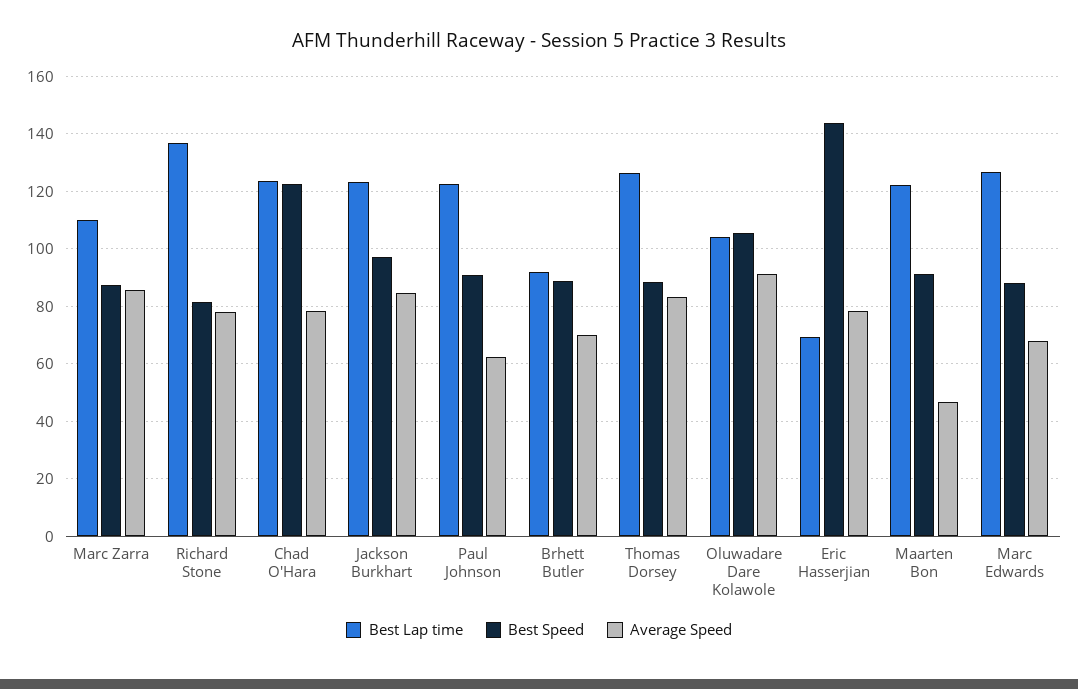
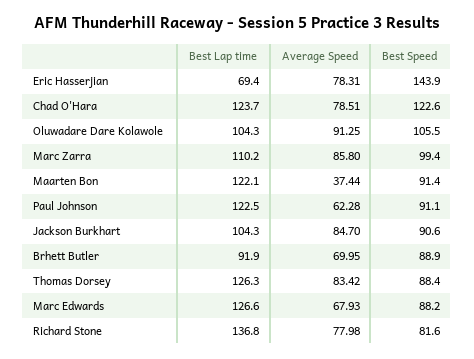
  {
    "Best Lap time": {
      "Marc Zarra": 110.2,
      "Richard Stone": 136.8,
      "Chad O'Hara": 123.7,
-     "Jackson Burkhart": 122.5,
+     "Jackson Burkhart": 104.3,
      "Paul Johnson": 122.5,
      "Brhett Butler": 91.9,
      "Thomas Dorsey": 126.3,
      "Oluwadare Dare Kolawole": 104.3,
      "Eric Hasserjian": 69.4,
      "Maarten Bon": 122.1,
      "Marc Edwards": 126.6
    },
    "Best Speed": {
-     "Marc Zarra": 87.5,
+     "Marc Zarra": 99.4,
      "Richard Stone": 81.6,
      "Chad O'Hara": 122.6,
-     "Jackson Burkhart": 97.5,
+     "Jackson Burkhart": 90.6,
      "Paul Johnson": 91.1,
      "Brhett Butler": 88.9,
      "Thomas Dorsey": 88.4,
      "Oluwadare Dare Kolawole": 105.5,
      "Eric Hasserjian": 143.9,
      "Maarten Bon": 91.4,
      "Marc Edwards": 88.2
    },
    "Average Speed": {
      "Marc Zarra": 85.8,
      "Richard Stone": 77.98,
      "Chad O'Hara": 78.51,
      "Jackson Burkhart": 84.7,
      "Paul Johnson": 62.28,
      "Brhett Butler": 69.95,
      "Thomas Dorsey": 83.42,
      "Oluwadare Dare Kolawole": 91.25,
      "Eric Hasserjian": 78.31,
-     "Maarten Bon": 47.5,
+     "Maarten Bon": 37.44,
      "Marc Edwards": 67.93
    }
  }

